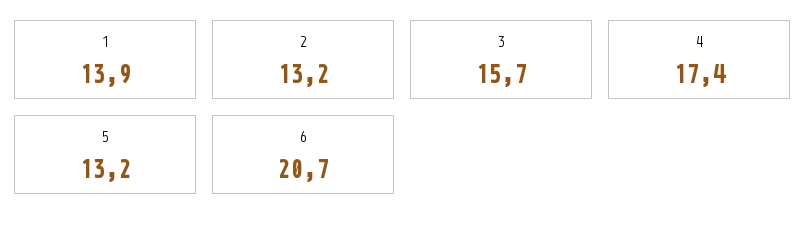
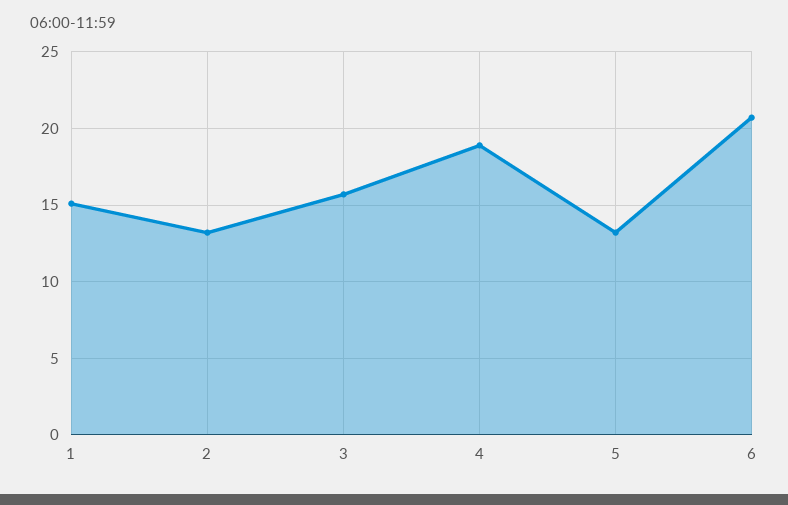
  {
-   "1": 13.9,
+   "1": 15,
    "2": 13.2,
    "3": 15.7,
-   "4": 17.4,
+   "4": 19,
    "5": 13.2,
    "6": 20.7
  }

